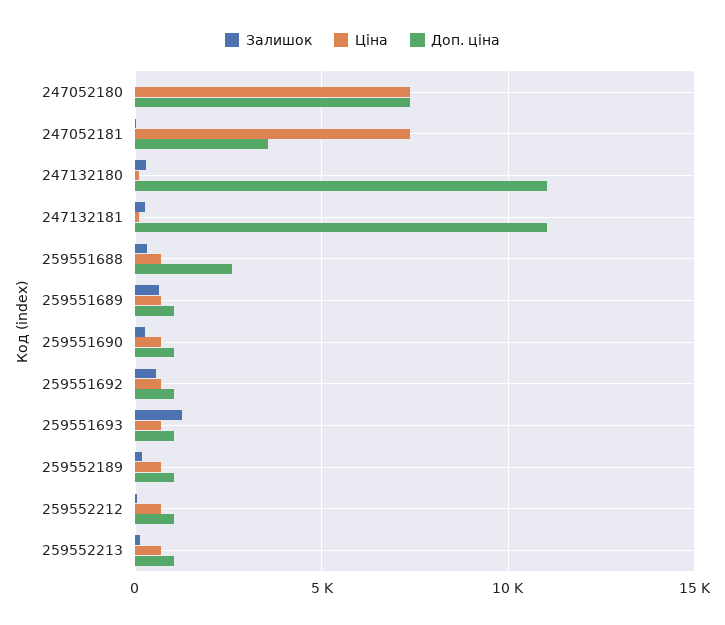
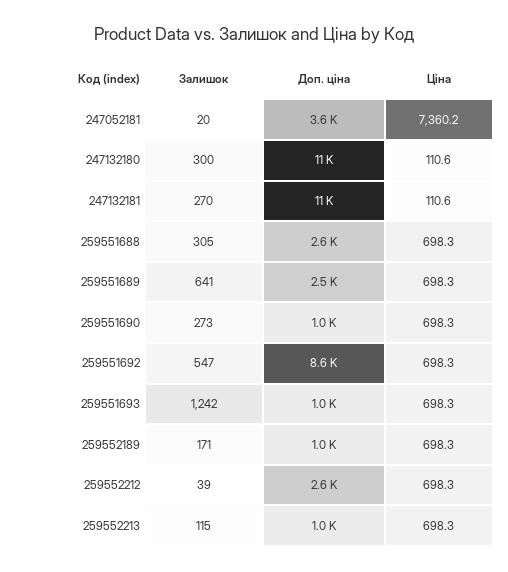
  {
    "Залишок": {
-     "247052180": 0,
      "247052181": 20,
      "247132180": 300,
      "247132181": 270,
      "259551688": 305,
      "259551689": 641,
      "259551690": 273,
      "259551692": 547,
      "259551693": 1242,
      "259552189": 171,
      "259552212": 39,
      "259552213": 115
    },
    "Ціна": {
-     "247052180": 7500,
      "247052181": 7360.2,
      "247132180": 110.6,
      "247132181": 110.6,
      "259551688": 698.3,
      "259551689": 698.3,
      "259551690": 698.3,
      "259551692": 698.3,
      "259551693": 698.3,
      "259552189": 698.3,
      "259552212": 698.3,
      "259552213": 698.3
    },
    "Доп. ціна": {
-     "247052180": 7500,
      "247052181": 3600,
      "247132180": 11000,
      "247132181": 11000,
      "259551688": 2600,
-     "259551689": 1000,
+     "259551689": 2500,
      "259551690": 1000,
-     "259551692": 1000,
+     "259551692": 8600,
      "259551693": 1000,
      "259552189": 1000,
-     "259552212": 1000,
+     "259552212": 2600,
      "259552213": 1000
    }
  }

